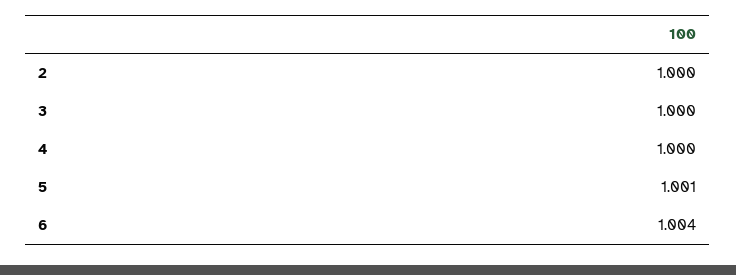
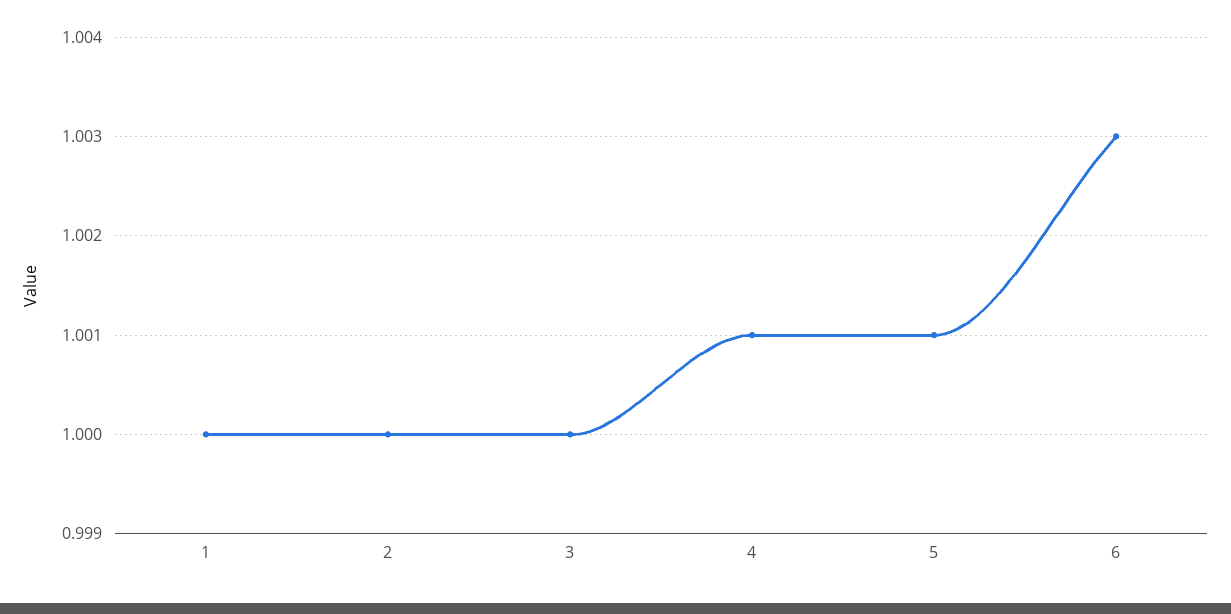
  {
    "2": 1,
    "3": 1,
-   "4": 1,
+   "4": 1.001,
    "5": 1.001,
-   "6": 1.004
+   "6": 1.003,
+   "1": 1
  }

